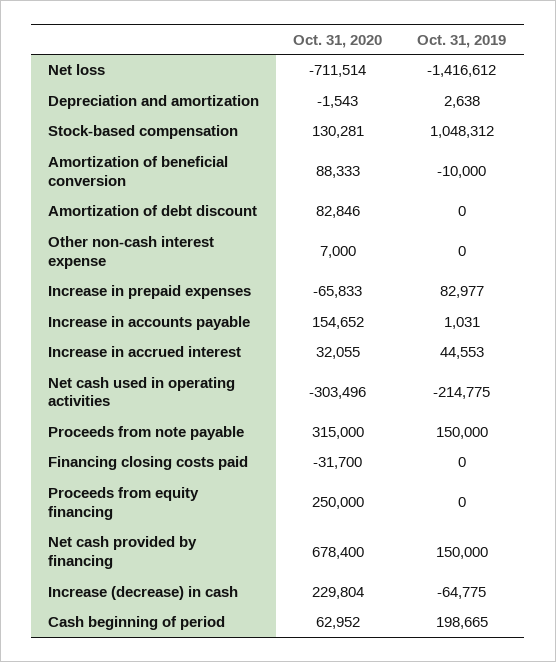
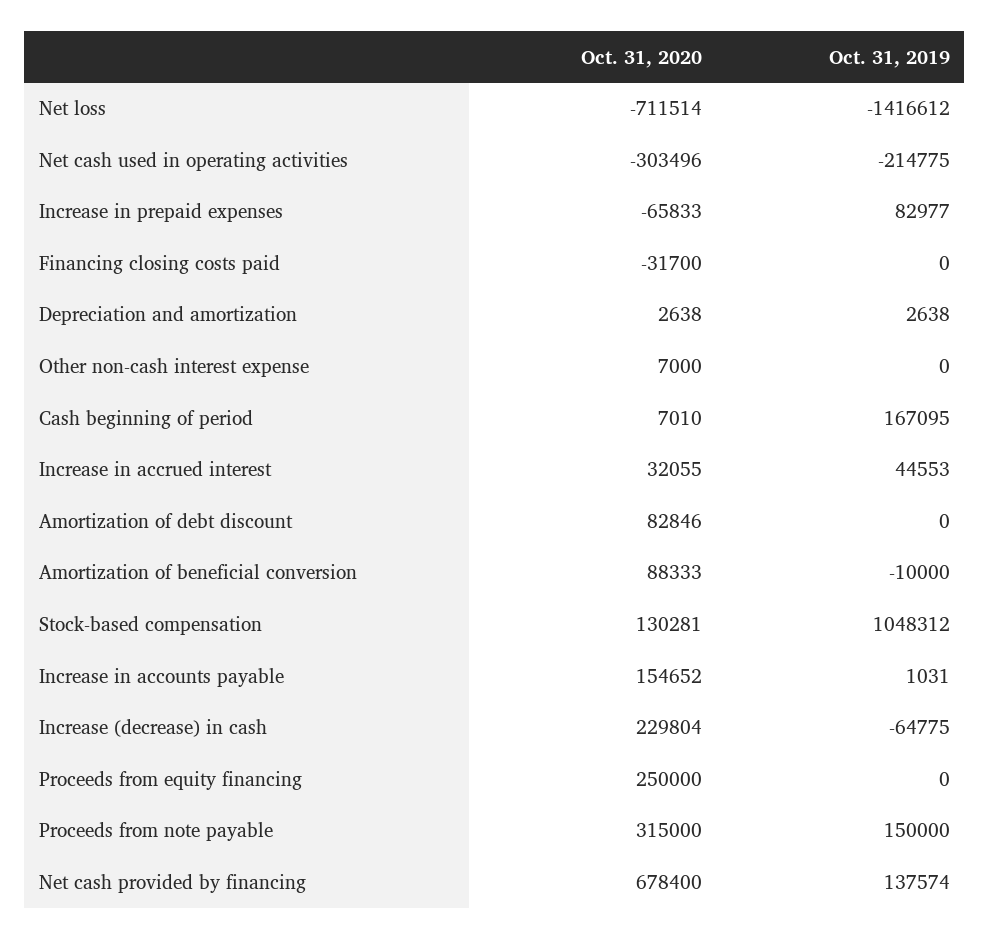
  {
    "Oct. 31, 2020": {
      "Net loss": -711514,
-     "Depreciation and amortization": -1543,
+     "Depreciation and amortization": 2638,
      "Stock-based compensation": 130281,
      "Amortization of beneficial conversion": 88333,
      "Amortization of debt discount": 82846,
      "Other non-cash interest expense": 7000,
      "Increase in prepaid expenses": -65833,
      "Increase in accounts payable": 154652,
      "Increase in accrued interest": 32055,
      "Net cash used in operating activities": -303496,
      "Proceeds from note payable": 315000,
      "Financing closing costs paid": -31700,
      "Proceeds from equity financing": 250000,
      "Net cash provided by financing": 678400,
      "Increase (decrease) in cash": 229804,
-     "Cash beginning of period": 62952
+     "Cash beginning of period": 7010
    },
    "Oct. 31, 2019": {
      "Net loss": -1416612,
      "Depreciation and amortization": 2638,
      "Stock-based compensation": 1048312,
      "Amortization of beneficial conversion": -10000,
      "Amortization of debt discount": 0,
      "Other non-cash interest expense": 0,
      "Increase in prepaid expenses": 82977,
      "Increase in accounts payable": 1031,
      "Increase in accrued interest": 44553,
      "Net cash used in operating activities": -214775,
      "Proceeds from note payable": 150000,
      "Financing closing costs paid": 0,
      "Proceeds from equity financing": 0,
-     "Net cash provided by financing": 150000,
+     "Net cash provided by financing": 137574,
      "Increase (decrease) in cash": -64775,
-     "Cash beginning of period": 198665
+     "Cash beginning of period": 167095
    }
  }

